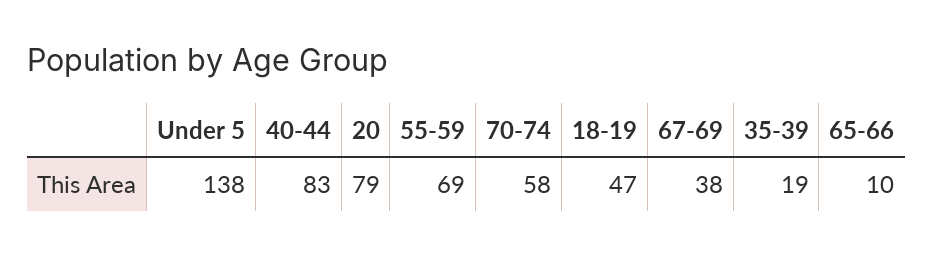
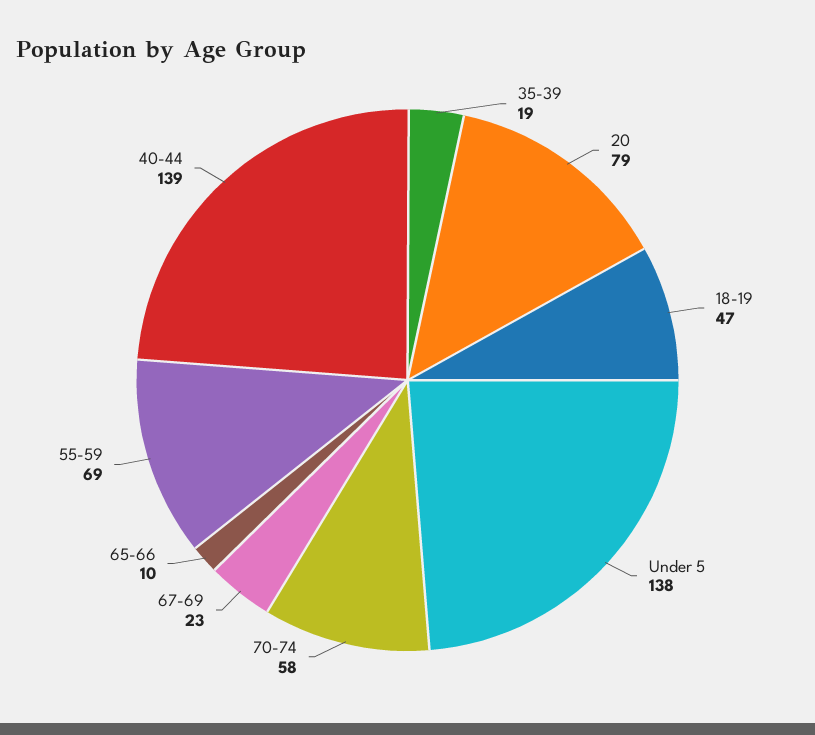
  {
    "Under 5": 138,
-   "40-44": 83,
+   "40-44": 139,
    "20": 79,
    "55-59": 69,
    "70-74": 58,
    "18-19": 47,
-   "67-69": 38,
+   "67-69": 23,
    "35-39": 19,
    "65-66": 10
  }

